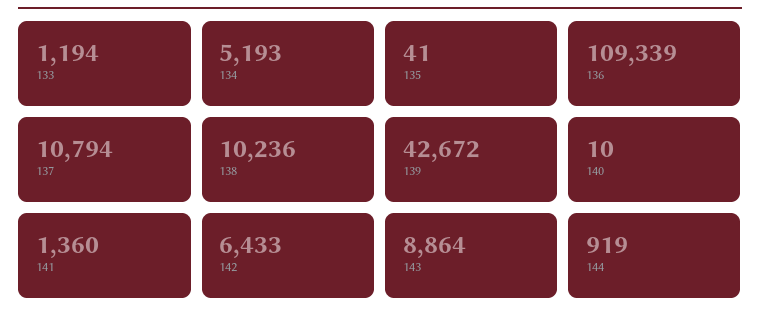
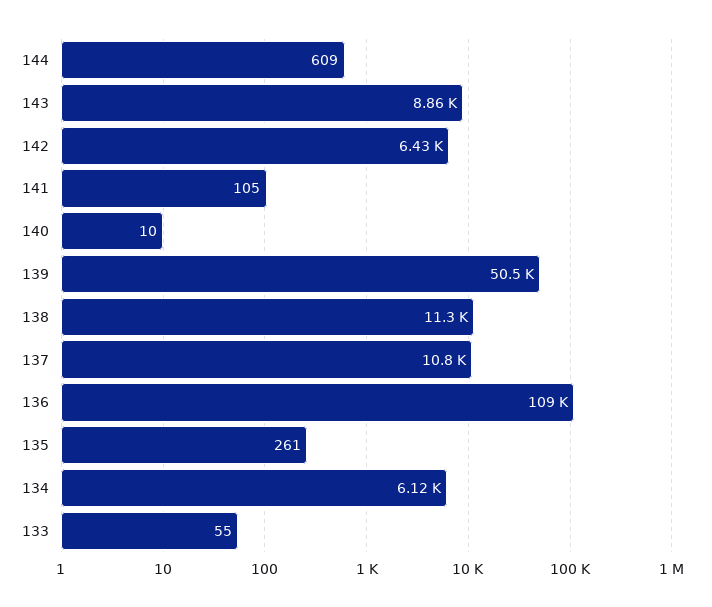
  {
-   "133": 1194,
+   "133": 55,
-   "134": 5193,
+   "134": 6120,
-   "135": 41,
+   "135": 261,
    "136": 109339,
    "137": 10794,
-   "138": 10236,
+   "138": 11300,
-   "139": 42672,
+   "139": 50500,
    "140": 10,
-   "141": 1360,
+   "141": 105,
    "142": 6433,
    "143": 8864,
-   "144": 919
+   "144": 609
  }

